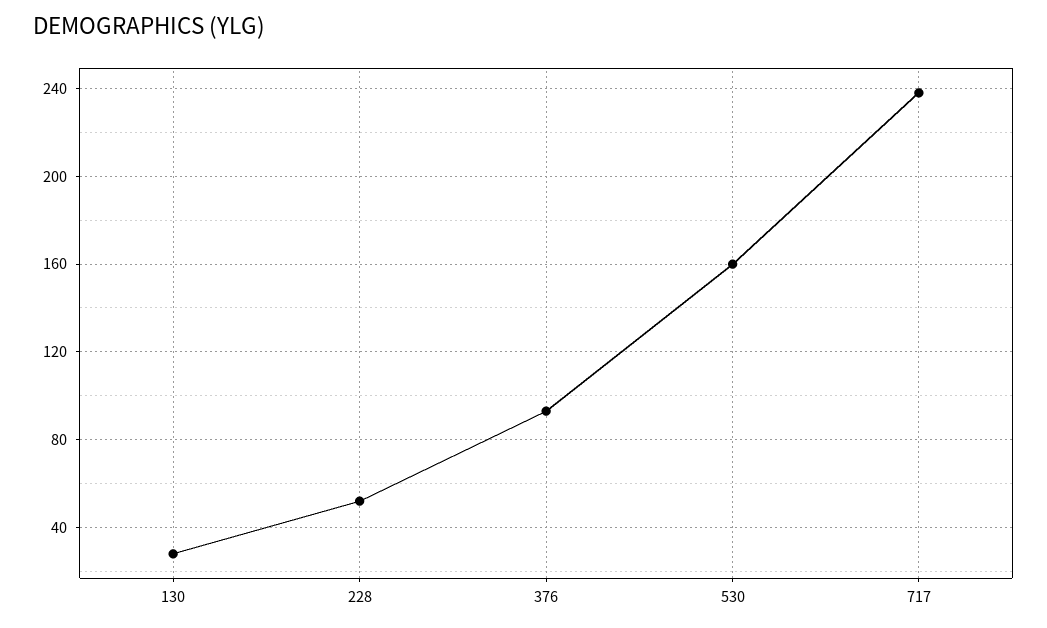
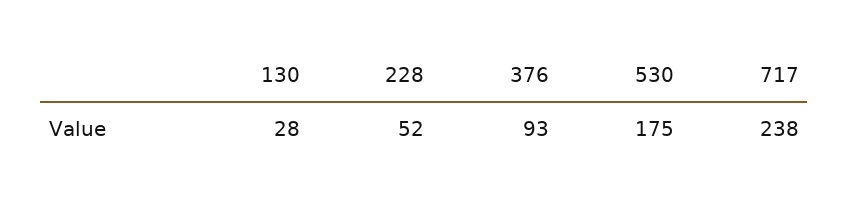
  {
    "130": 28,
    "228": 52,
    "376": 93,
-   "530": 160,
+   "530": 175,
    "717": 238
  }

